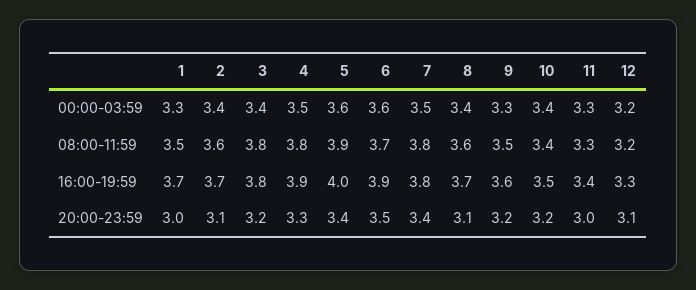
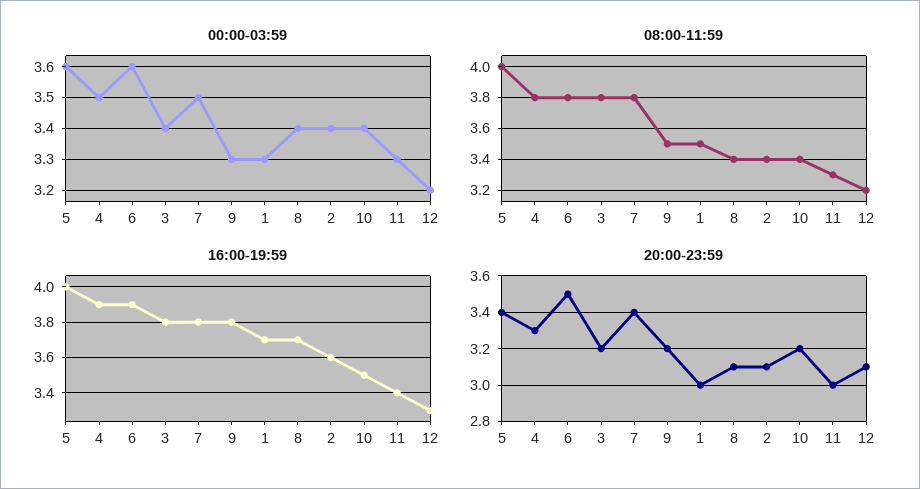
  {
    "00:00-03:59": {
      "1": 3.3,
      "2": 3.4,
      "3": 3.4,
      "4": 3.5,
      "5": 3.6,
      "6": 3.6,
      "7": 3.5,
      "8": 3.4,
      "9": 3.3,
      "10": 3.4,
      "11": 3.3,
      "12": 3.2
    },
    "08:00-11:59": {
      "1": 3.5,
-     "2": 3.6,
+     "2": 3.4,
      "3": 3.8,
      "4": 3.8,
-     "5": 3.9,
+     "5": 4,
-     "6": 3.7,
+     "6": 3.8,
      "7": 3.8,
-     "8": 3.6,
+     "8": 3.4,
      "9": 3.5,
      "10": 3.4,
      "11": 3.3,
      "12": 3.2
    },
    "16:00-19:59": {
      "1": 3.7,
-     "2": 3.7,
+     "2": 3.6,
      "3": 3.8,
      "4": 3.9,
      "5": 4,
      "6": 3.9,
      "7": 3.8,
      "8": 3.7,
-     "9": 3.6,
+     "9": 3.8,
      "10": 3.5,
      "11": 3.4,
      "12": 3.3
    },
    "20:00-23:59": {
      "1": 3,
      "2": 3.1,
      "3": 3.2,
      "4": 3.3,
      "5": 3.4,
      "6": 3.5,
      "7": 3.4,
      "8": 3.1,
      "9": 3.2,
      "10": 3.2,
      "11": 3,
      "12": 3.1
    }
  }

